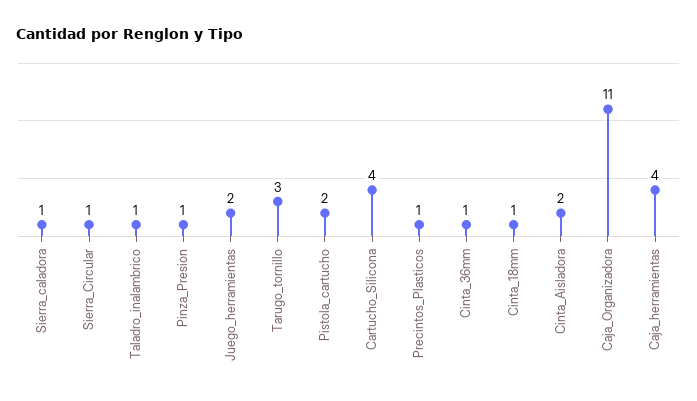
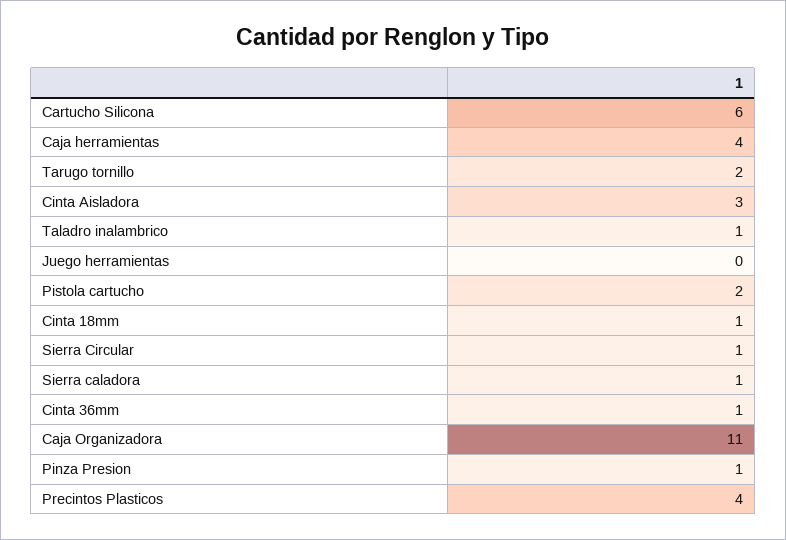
  {
    "Sierra_caladora": 1,
    "Sierra_Circular": 1,
    "Taladro_inalambrico": 1,
    "Pinza_Presion": 1,
-   "Juego_herramientas": 2,
+   "Juego_herramientas": 0,
-   "Tarugo_tornillo": 3,
+   "Tarugo_tornillo": 2,
    "Pistola_cartucho": 2,
-   "Cartucho_Silicona": 4,
+   "Cartucho_Silicona": 6,
-   "Precintos_Plasticos": 1,
+   "Precintos_Plasticos": 4,
    "Cinta_36mm": 1,
    "Cinta_18mm": 1,
-   "Cinta_Aisladora": 2,
+   "Cinta_Aisladora": 3,
    "Caja_Organizadora": 11,
    "Caja_herramientas": 4
  }

